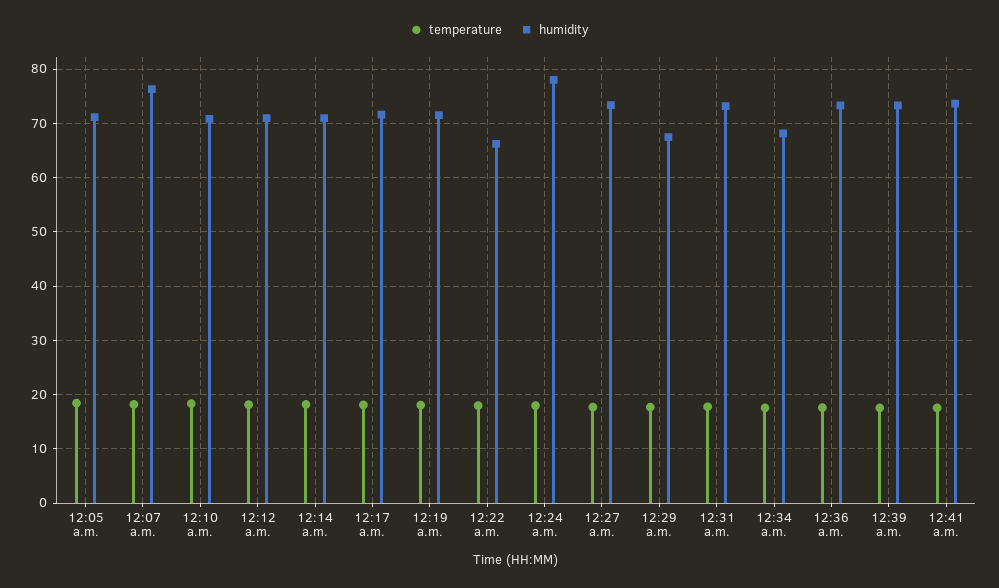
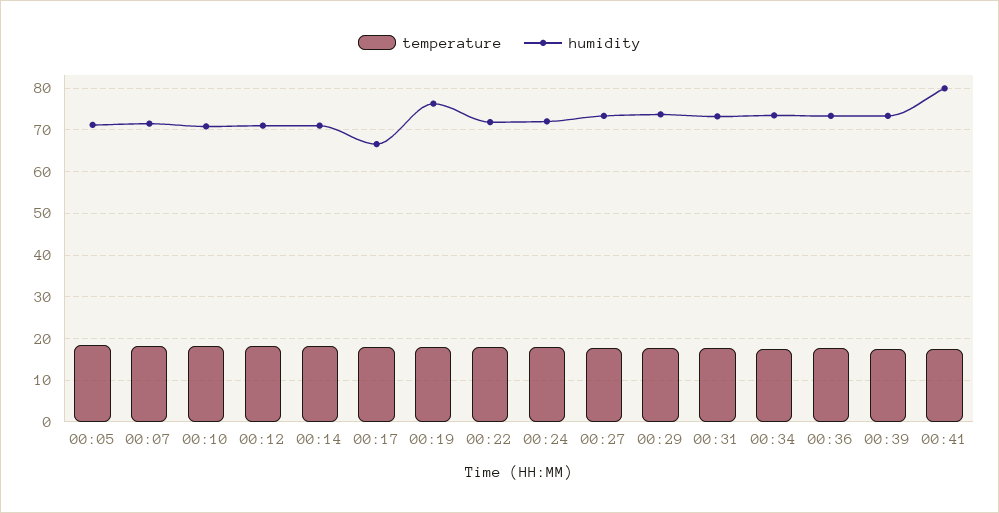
  {
    "temperature": {
      "12:05 a.m.": 18,
      "12:07 a.m.": 18,
      "12:10 a.m.": 18,
      "12:12 a.m.": 18,
      "12:14 a.m.": 18,
      "12:17 a.m.": 18,
      "12:19 a.m.": 18,
      "12:22 a.m.": 18,
      "12:24 a.m.": 18,
      "12:27 a.m.": 18,
      "12:29 a.m.": 18,
      "12:31 a.m.": 18,
      "12:34 a.m.": 18,
      "12:36 a.m.": 18,
      "12:39 a.m.": 18,
      "12:41 a.m.": 18
    },
    "humidity": {
      "12:05 a.m.": 72,
-     "12:07 a.m.": 76,
+     "12:07 a.m.": 72,
      "12:10 a.m.": 70,
      "12:12 a.m.": 70,
      "12:14 a.m.": 70,
-     "12:17 a.m.": 72,
+     "12:17 a.m.": 66,
-     "12:19 a.m.": 72,
+     "12:19 a.m.": 76,
-     "12:22 a.m.": 66,
+     "12:22 a.m.": 72,
-     "12:24 a.m.": 78,
+     "12:24 a.m.": 72,
      "12:27 a.m.": 74,
-     "12:29 a.m.": 68,
+     "12:29 a.m.": 74,
      "12:31 a.m.": 74,
-     "12:34 a.m.": 68,
+     "12:34 a.m.": 74,
      "12:36 a.m.": 74,
      "12:39 a.m.": 74,
-     "12:41 a.m.": 74
+     "12:41 a.m.": 80
    }
  }

